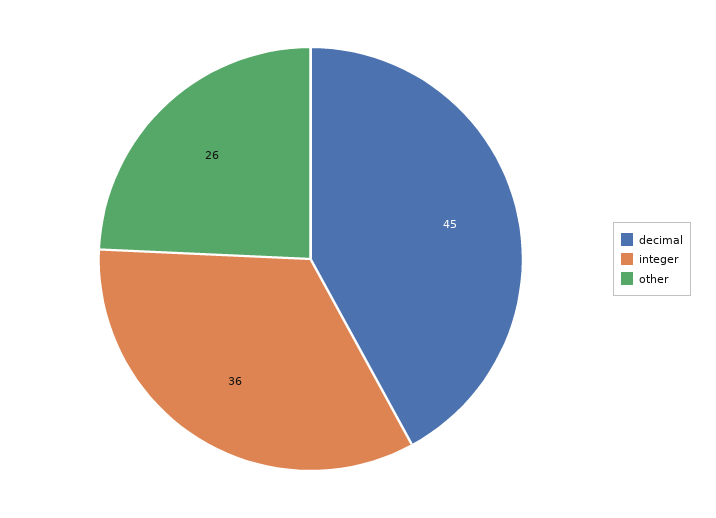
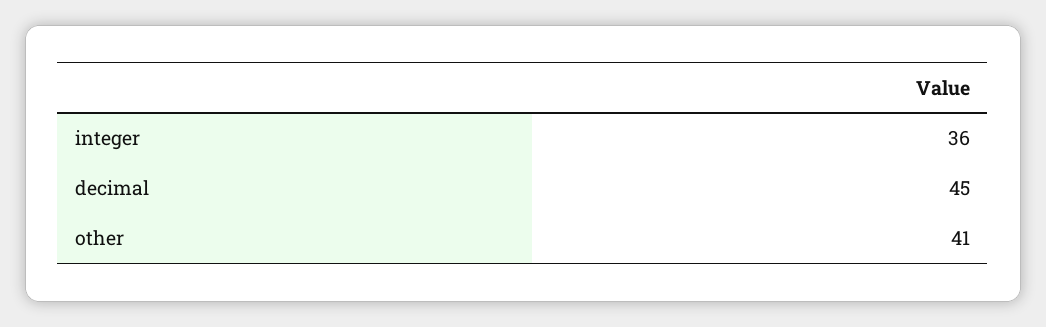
  {
    "decimal": 45,
    "integer": 36,
-   "other": 26
+   "other": 41
  }

